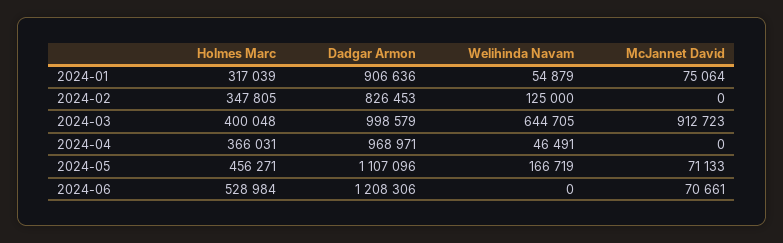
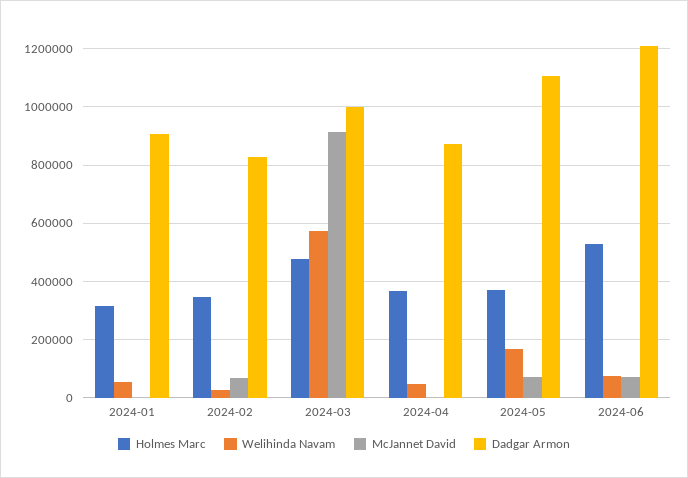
  {
    "Holmes Marc": {
      "2024-01": 317039,
      "2024-02": 347805,
-     "2024-03": 400048,
+     "2024-03": 475000,
      "2024-04": 366031,
-     "2024-05": 456271,
+     "2024-05": 375000,
      "2024-06": 528984
    },
    "Dadgar Armon": {
      "2024-01": 906636,
      "2024-02": 826453,
      "2024-03": 998579,
-     "2024-04": 968971,
+     "2024-04": 875000,
      "2024-05": 1107096,
      "2024-06": 1208306
    },
    "Welihinda Navam": {
      "2024-01": 54879,
-     "2024-02": 125000,
+     "2024-02": 25000,
-     "2024-03": 644705,
+     "2024-03": 575000,
      "2024-04": 46491,
      "2024-05": 166719,
-     "2024-06": 0
+     "2024-06": 75000
    },
    "McJannet David": {
-     "2024-01": 75064,
+     "2024-01": 0,
-     "2024-02": 0,
+     "2024-02": 75000,
      "2024-03": 912723,
      "2024-04": 0,
      "2024-05": 71133,
      "2024-06": 70661
    }
  }

